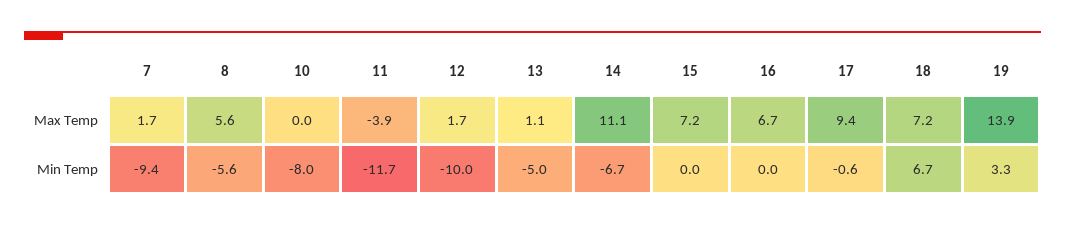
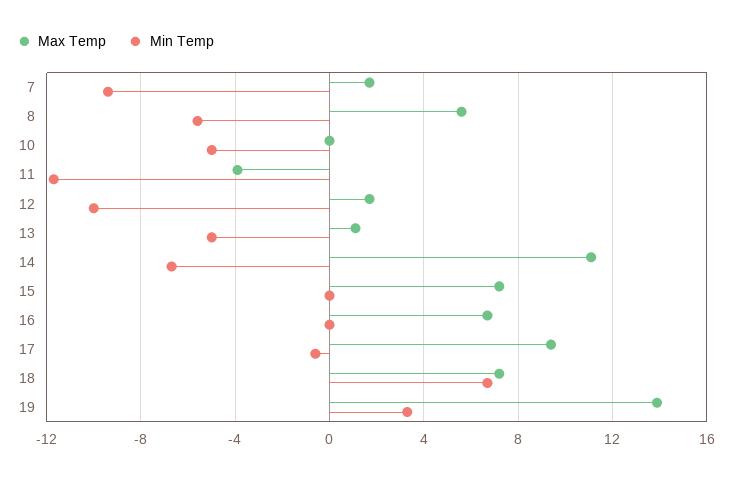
  {
    "Max Temp": {
      "7": 1.7,
      "8": 5.6,
      "10": 0,
      "11": -3.9,
      "12": 1.7,
      "13": 1.1,
      "14": 11.1,
      "15": 7.2,
      "16": 6.7,
      "17": 9.4,
      "18": 7.2,
      "19": 13.9
    },
    "Min Temp": {
      "7": -9.4,
      "8": -5.6,
-     "10": -8,
+     "10": -5,
      "11": -11.7,
      "12": -10,
      "13": -5,
      "14": -6.7,
      "15": 0,
      "16": 0,
      "17": -0.6,
      "18": 6.7,
      "19": 3.3
    }
  }

